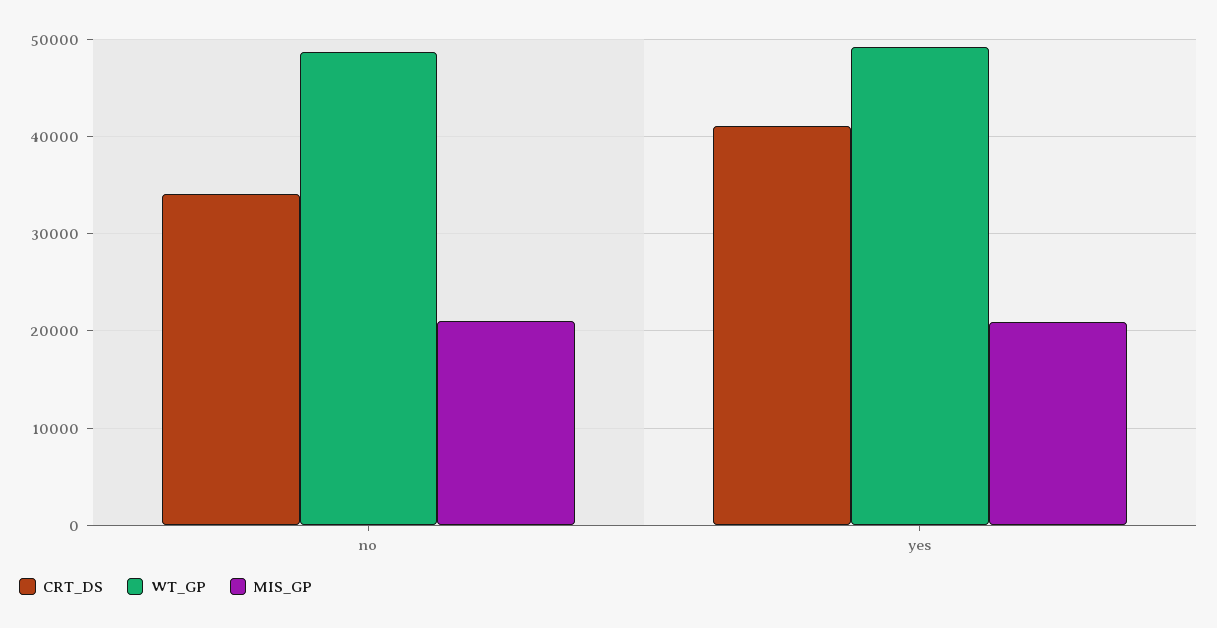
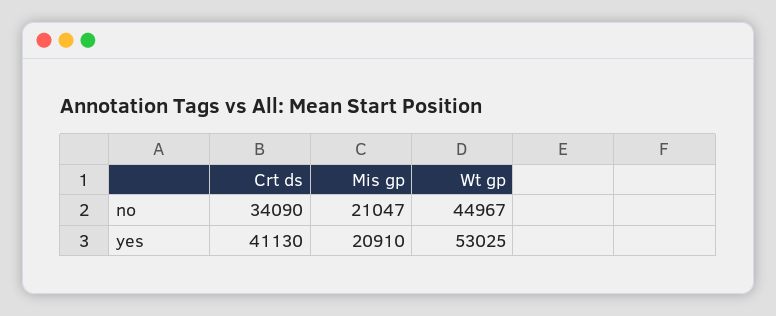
  {
    "CRT_DS": {
      "no": 34090,
      "yes": 41130
    },
    "WT_GP": {
-     "no": 49000,
+     "no": 44967,
-     "yes": 49000
+     "yes": 53025
    },
    "MIS_GP": {
      "no": 21047,
      "yes": 20910
    }
  }

